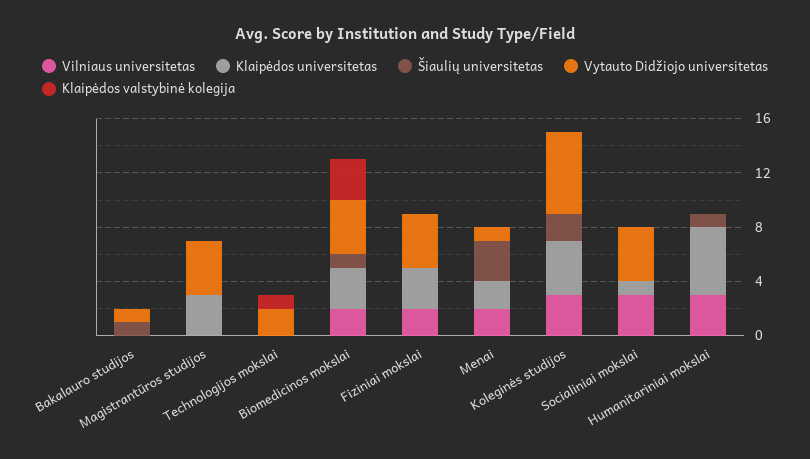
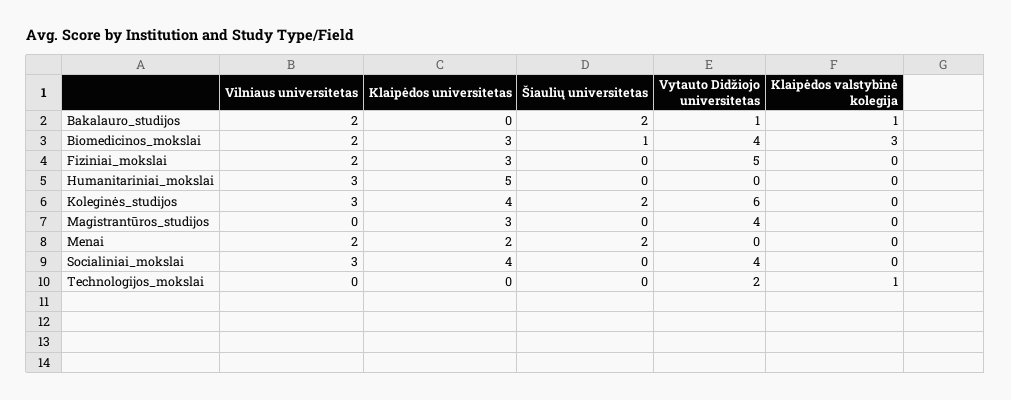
  {
    "Vilniaus universitetas": {
-     "Bakalauro studijos": 0,
+     "Bakalauro studijos": 2,
      "Magistrantūros studijos": 0,
      "Technologijos mokslai": 0,
      "Biomedicinos mokslai": 2,
      "Fiziniai mokslai": 2,
      "Menai": 2,
      "Koleginės studijos": 3,
      "Socialiniai mokslai": 3,
      "Humanitariniai mokslai": 3
    },
    "Klaipėdos universitetas": {
      "Bakalauro studijos": 0,
      "Magistrantūros studijos": 3,
      "Technologijos mokslai": 0,
      "Biomedicinos mokslai": 3,
      "Fiziniai mokslai": 3,
      "Menai": 2,
      "Koleginės studijos": 4,
-     "Socialiniai mokslai": 1,
+     "Socialiniai mokslai": 4,
      "Humanitariniai mokslai": 5
    },
    "Šiaulių universitetas": {
-     "Bakalauro studijos": 1,
+     "Bakalauro studijos": 2,
      "Magistrantūros studijos": 0,
      "Technologijos mokslai": 0,
      "Biomedicinos mokslai": 1,
      "Fiziniai mokslai": 0,
-     "Menai": 3,
+     "Menai": 2,
      "Koleginės studijos": 2,
      "Socialiniai mokslai": 0,
-     "Humanitariniai mokslai": 1
+     "Humanitariniai mokslai": 0
    },
    "Vytauto Didžiojo universitetas": {
      "Bakalauro studijos": 1,
      "Magistrantūros studijos": 4,
      "Technologijos mokslai": 2,
      "Biomedicinos mokslai": 4,
-     "Fiziniai mokslai": 4,
+     "Fiziniai mokslai": 5,
-     "Menai": 1,
+     "Menai": 0,
      "Koleginės studijos": 6,
      "Socialiniai mokslai": 4,
      "Humanitariniai mokslai": 0
    },
    "Klaipėdos valstybinė kolegija": {
-     "Bakalauro studijos": 0,
+     "Bakalauro studijos": 1,
      "Magistrantūros studijos": 0,
      "Technologijos mokslai": 1,
      "Biomedicinos mokslai": 3,
      "Fiziniai mokslai": 0,
      "Menai": 0,
      "Koleginės studijos": 0,
      "Socialiniai mokslai": 0,
      "Humanitariniai mokslai": 0
    }
  }

